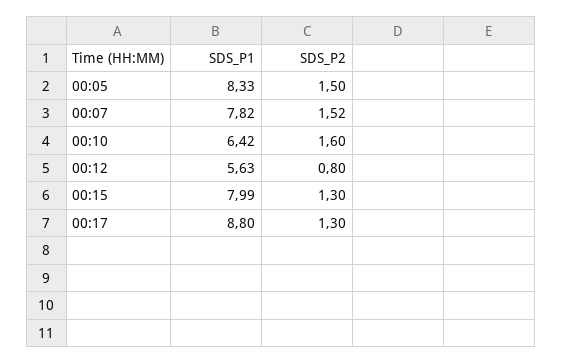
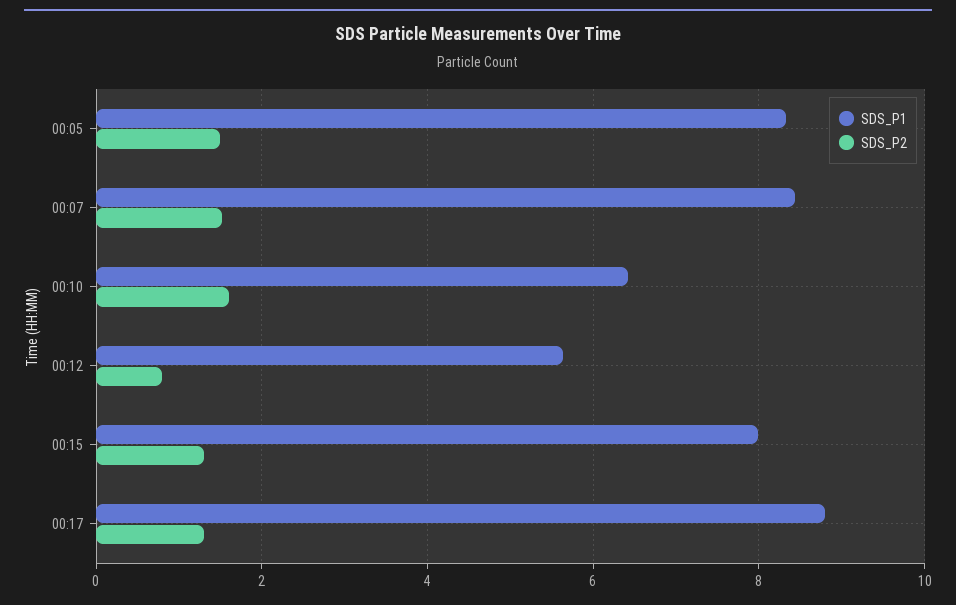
  {
    "SDS_P1": {
      "00:05": 8.33,
-     "00:07": 7.82,
+     "00:07": 8.4,
      "00:10": 6.42,
      "00:12": 5.63,
      "00:15": 7.99,
      "00:17": 8.8
    },
    "SDS_P2": {
      "00:05": 1.5,
      "00:07": 1.52,
      "00:10": 1.6,
      "00:12": 0.8,
      "00:15": 1.3,
      "00:17": 1.3
    }
  }

